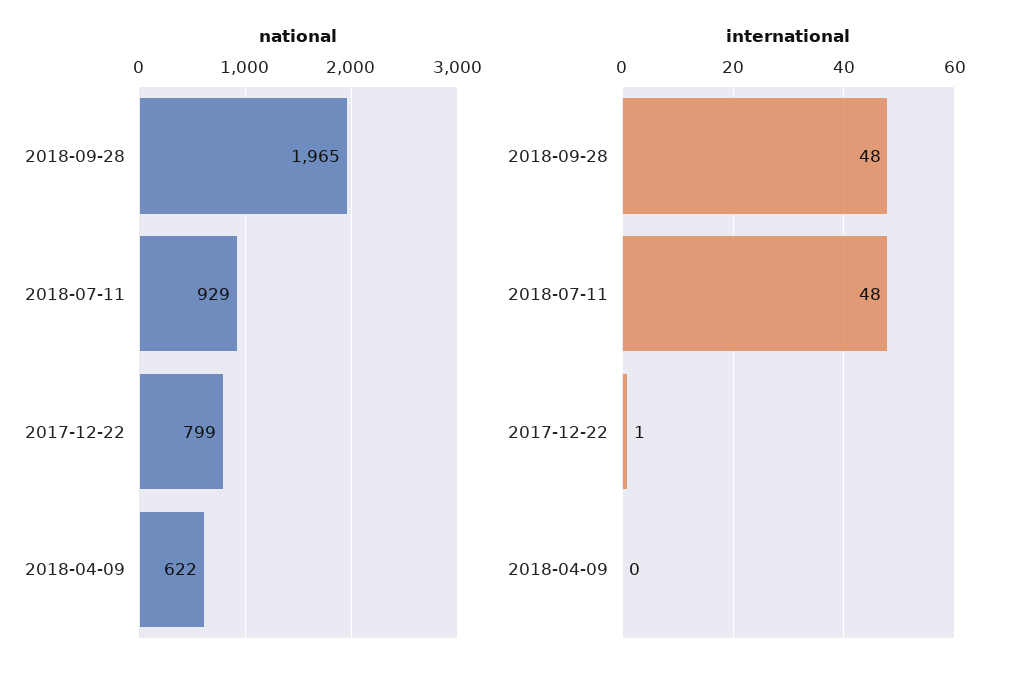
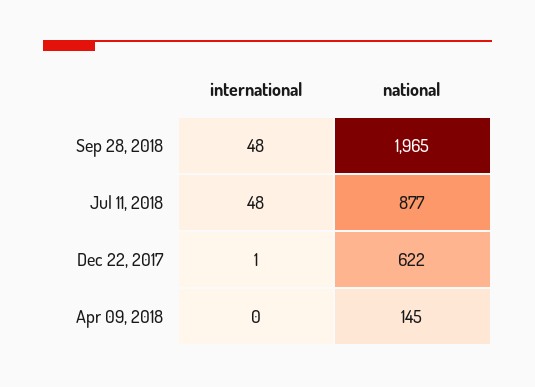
  {
    "national": {
      "2018-09-28": 1965,
-     "2018-07-11": 929,
+     "2018-07-11": 877,
-     "2017-12-22": 799,
+     "2017-12-22": 622,
-     "2018-04-09": 622
+     "2018-04-09": 145
    },
    "international": {
      "2018-09-28": 48,
      "2018-07-11": 48,
      "2017-12-22": 1,
      "2018-04-09": 0
    }
  }

